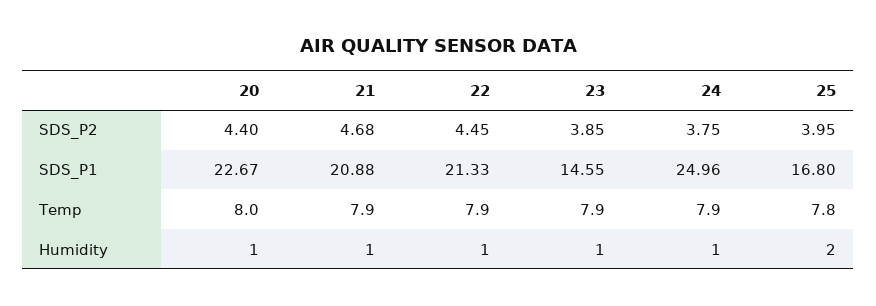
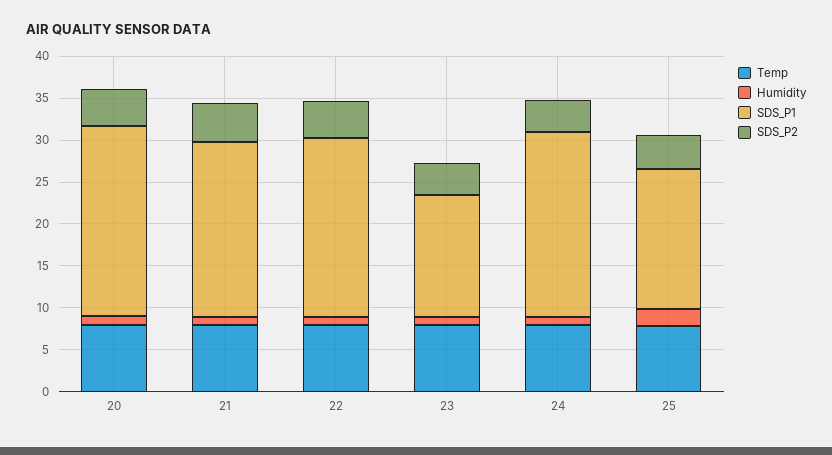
  {
    "SDS_P2": {
      "20": 4.4,
      "21": 4.68,
      "22": 4.45,
      "23": 3.85,
      "24": 3.75,
      "25": 3.95
    },
    "SDS_P1": {
      "20": 22.67,
      "21": 20.88,
      "22": 21.33,
      "23": 14.55,
-     "24": 24.96,
+     "24": 22,
      "25": 16.8
    },
    "Temp": {
      "20": 8,
      "21": 7.9,
      "22": 7.9,
      "23": 7.9,
      "24": 7.9,
      "25": 7.8
    },
    "Humidity": {
      "20": 1,
      "21": 1,
      "22": 1,
      "23": 1,
      "24": 1,
      "25": 2
    }
  }

